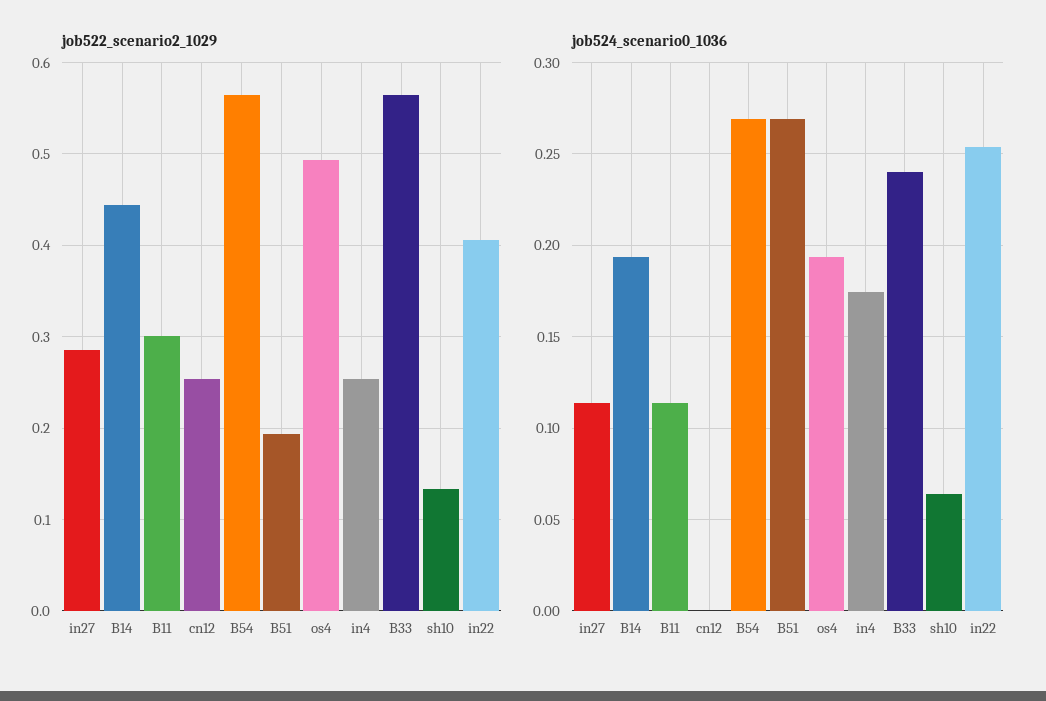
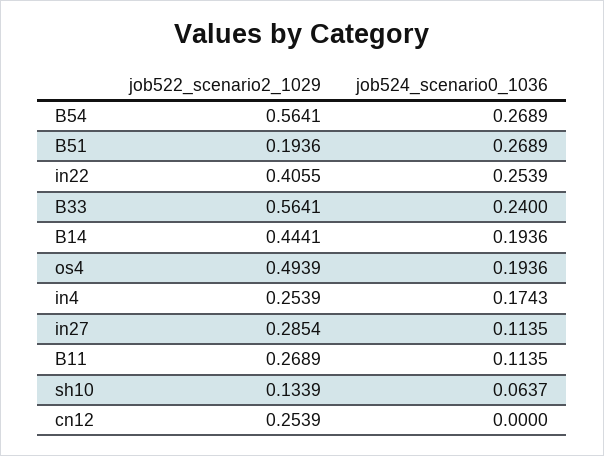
  {
    "job522_scenario2_1029": {
      "in27": 0.2854,
      "B14": 0.4441,
-     "B11": 0.3,
+     "B11": 0.2689,
      "cn12": 0.2539,
      "B54": 0.5641,
      "B51": 0.1936,
      "os4": 0.4939,
      "in4": 0.2539,
      "B33": 0.5641,
      "sh10": 0.1339,
      "in22": 0.4055
    },
    "job524_scenario0_1036": {
      "in27": 0.1135,
      "B14": 0.1936,
      "B11": 0.1135,
      "cn12": 0,
      "B54": 0.2689,
      "B51": 0.2689,
      "os4": 0.1936,
      "in4": 0.1743,
      "B33": 0.24,
      "sh10": 0.0637,
      "in22": 0.2539
    }
  }

